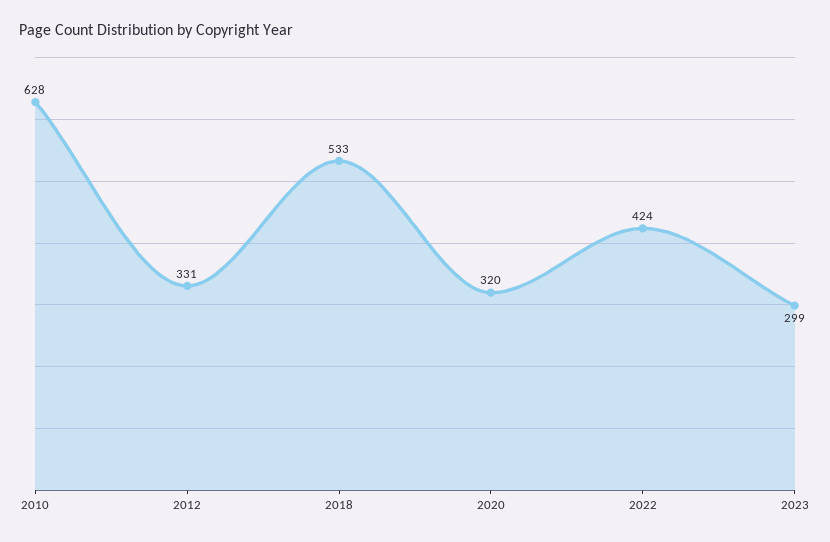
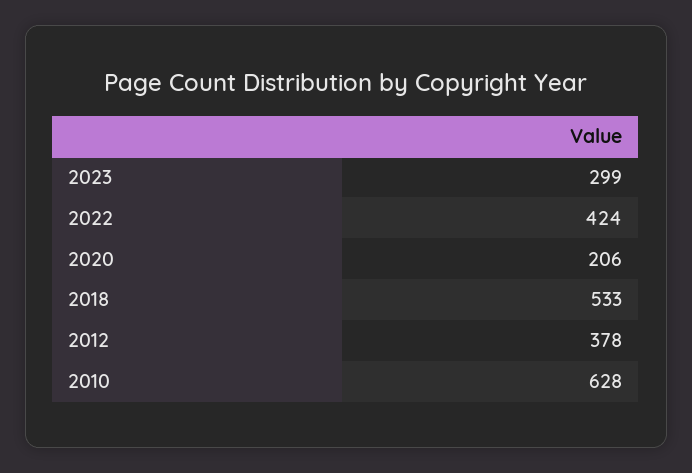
  {
    "2010": 628,
-   "2012": 331,
+   "2012": 378,
    "2018": 533,
-   "2020": 320,
+   "2020": 206,
    "2022": 424,
    "2023": 299
  }

